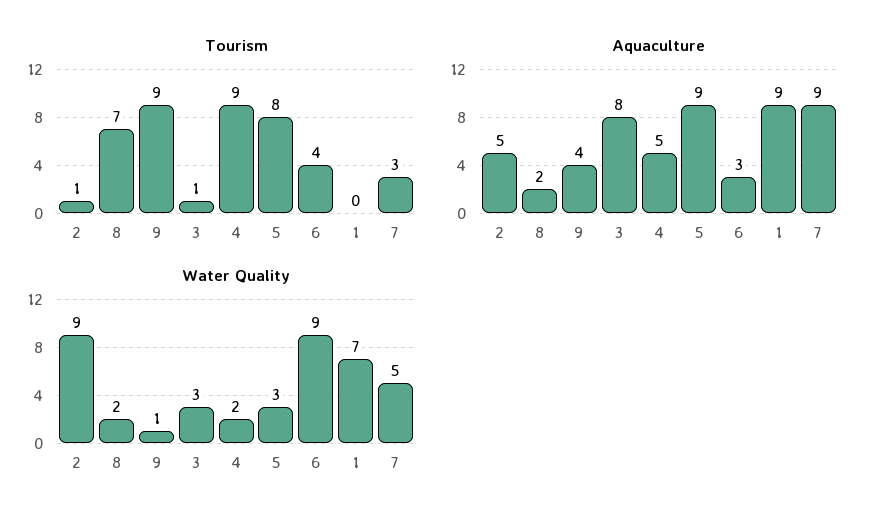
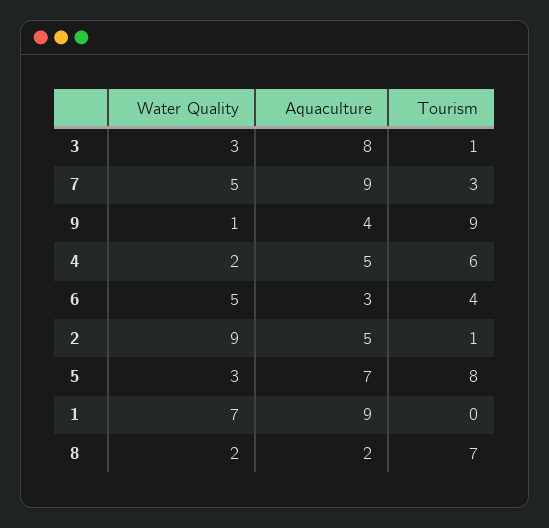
  {
    "Tourism": {
      "2": 1,
      "8": 7,
      "9": 9,
      "3": 1,
-     "4": 9,
+     "4": 6,
      "5": 8,
      "6": 4,
      "1": 0,
      "7": 3
    },
    "Aquaculture": {
      "2": 5,
      "8": 2,
      "9": 4,
      "3": 8,
      "4": 5,
-     "5": 9,
+     "5": 7,
      "6": 3,
      "1": 9,
      "7": 9
    },
    "Water Quality": {
      "2": 9,
      "8": 2,
      "9": 1,
      "3": 3,
      "4": 2,
      "5": 3,
-     "6": 9,
+     "6": 5,
      "1": 7,
      "7": 5
    }
  }

